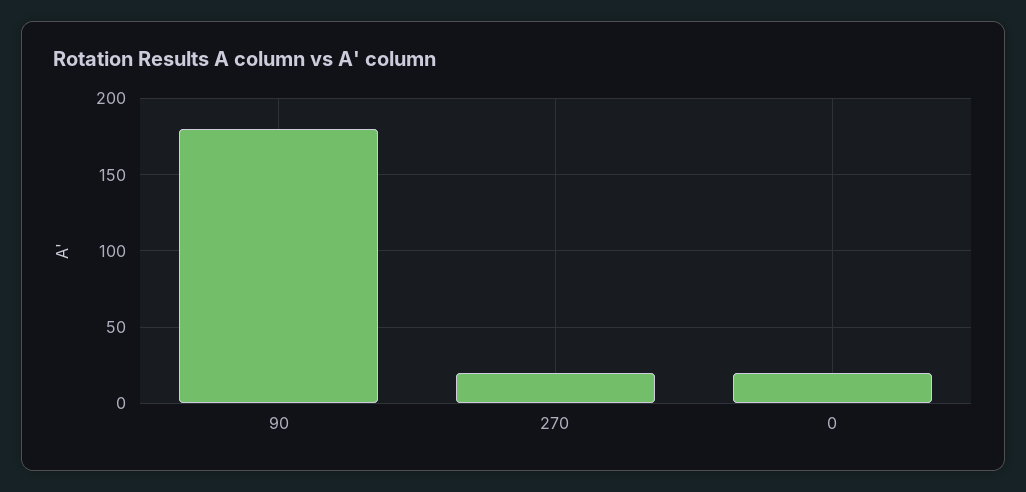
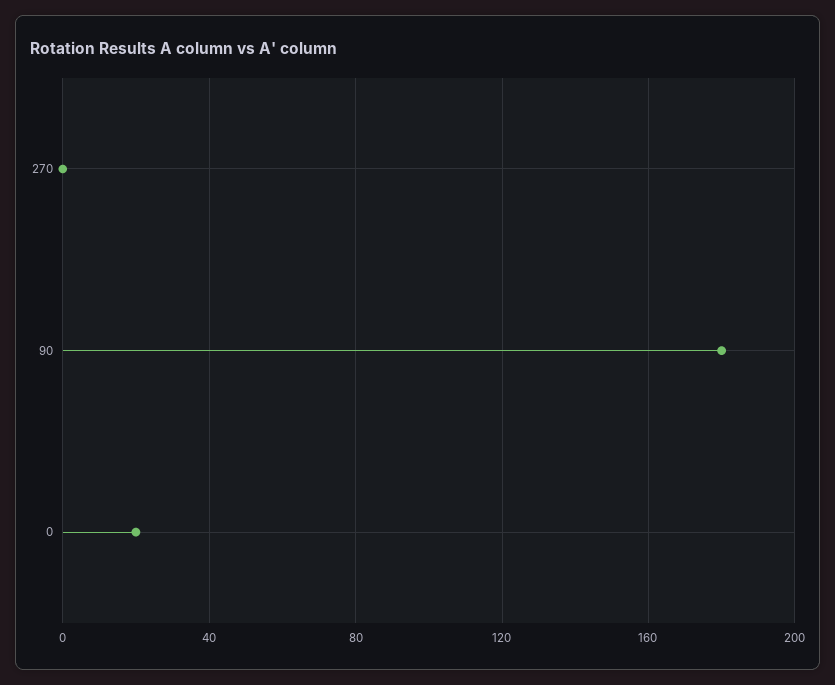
  {
    "90": 180,
-   "270": 20,
+   "270": 0,
    "0": 20
  }

